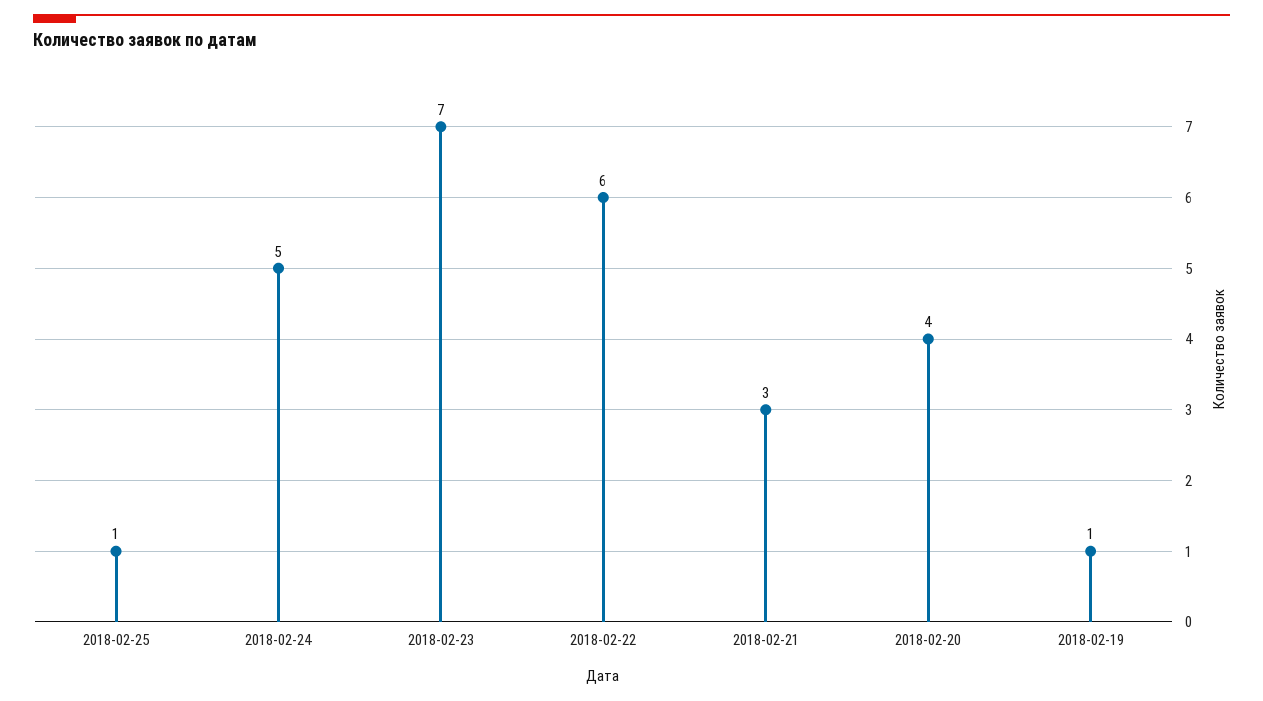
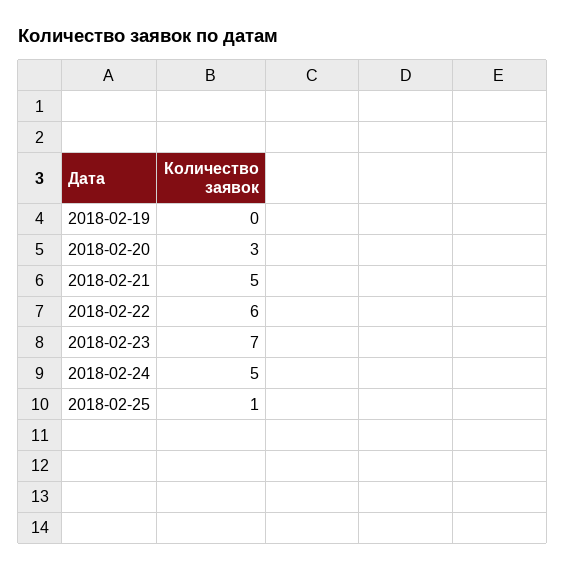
  {
    "2018-02-25": 1,
    "2018-02-24": 5,
    "2018-02-23": 7,
    "2018-02-22": 6,
-   "2018-02-21": 3,
+   "2018-02-21": 5,
-   "2018-02-20": 4,
+   "2018-02-20": 3,
-   "2018-02-19": 1
+   "2018-02-19": 0
  }

